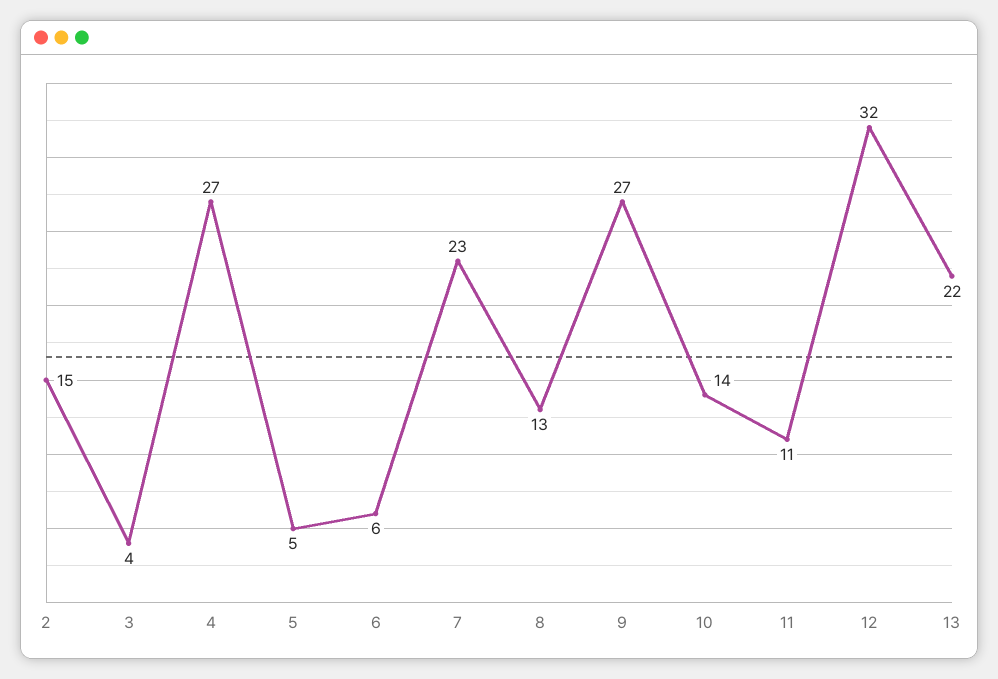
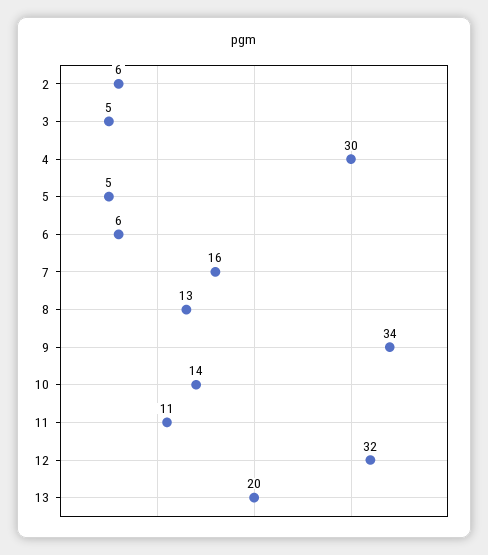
  {
-   "2": 15,
+   "2": 6,
-   "3": 4,
+   "3": 5,
-   "4": 27,
+   "4": 30,
    "5": 5,
    "6": 6,
-   "7": 23,
+   "7": 16,
    "8": 13,
-   "9": 27,
+   "9": 34,
    "10": 14,
    "11": 11,
    "12": 32,
-   "13": 22
+   "13": 20
  }

